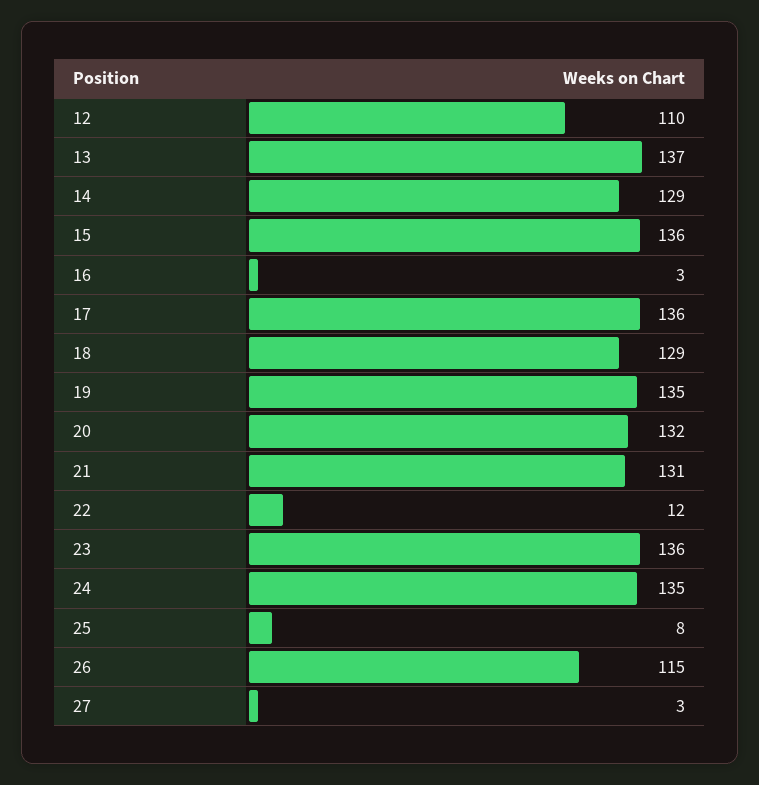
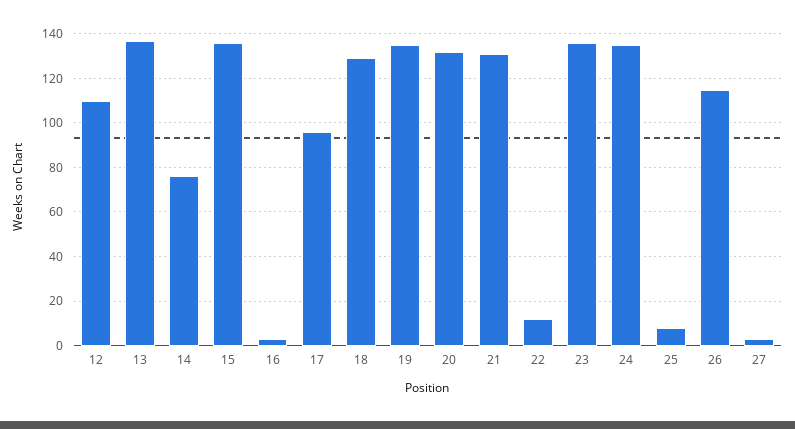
  {
    "12": 110,
    "13": 137,
-   "14": 129,
+   "14": 75,
    "15": 136,
    "16": 3,
-   "17": 136,
+   "17": 95,
    "18": 129,
    "19": 135,
    "20": 132,
    "21": 131,
    "22": 12,
    "23": 136,
    "24": 135,
    "25": 8,
    "26": 115,
    "27": 3
  }

